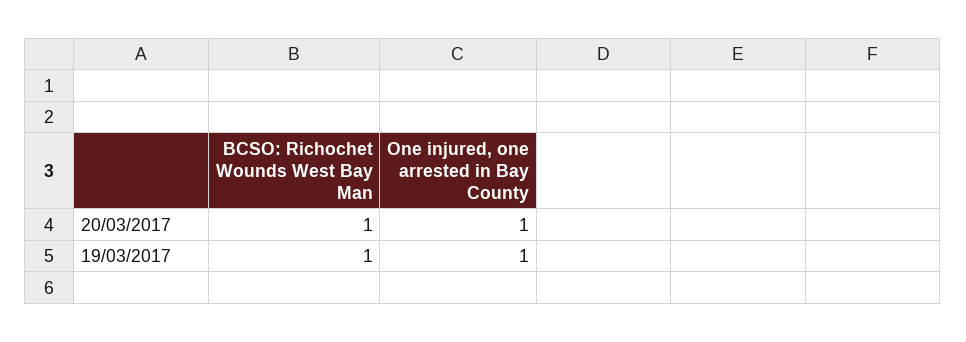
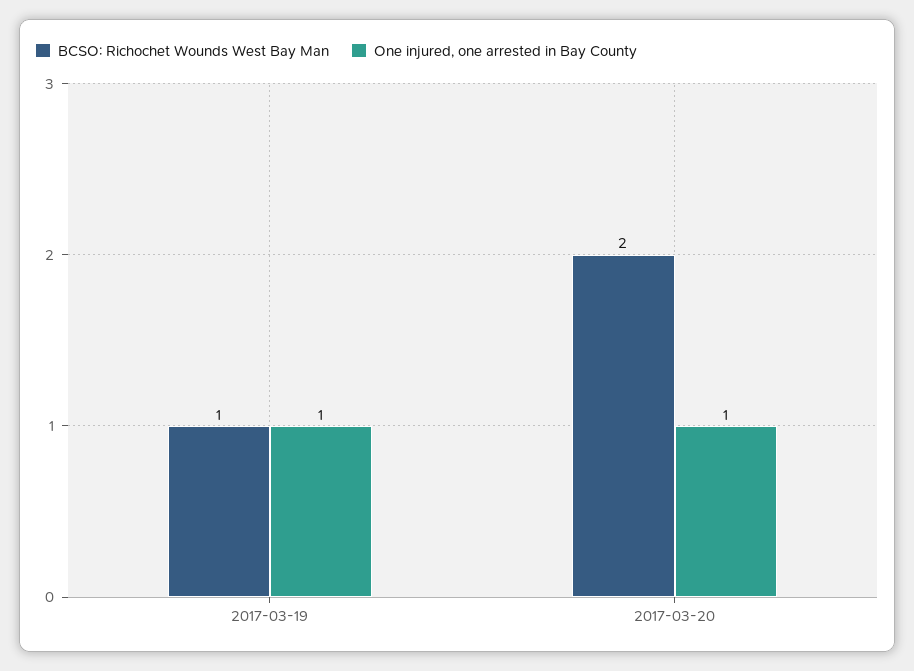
  {
    "BCSO: Richochet Wounds West Bay Man": {
-     "20/03/2017": 1,
+     "20/03/2017": 2,
      "19/03/2017": 1
    },
    "One injured, one arrested in Bay County": {
      "20/03/2017": 1,
      "19/03/2017": 1
    }
  }

